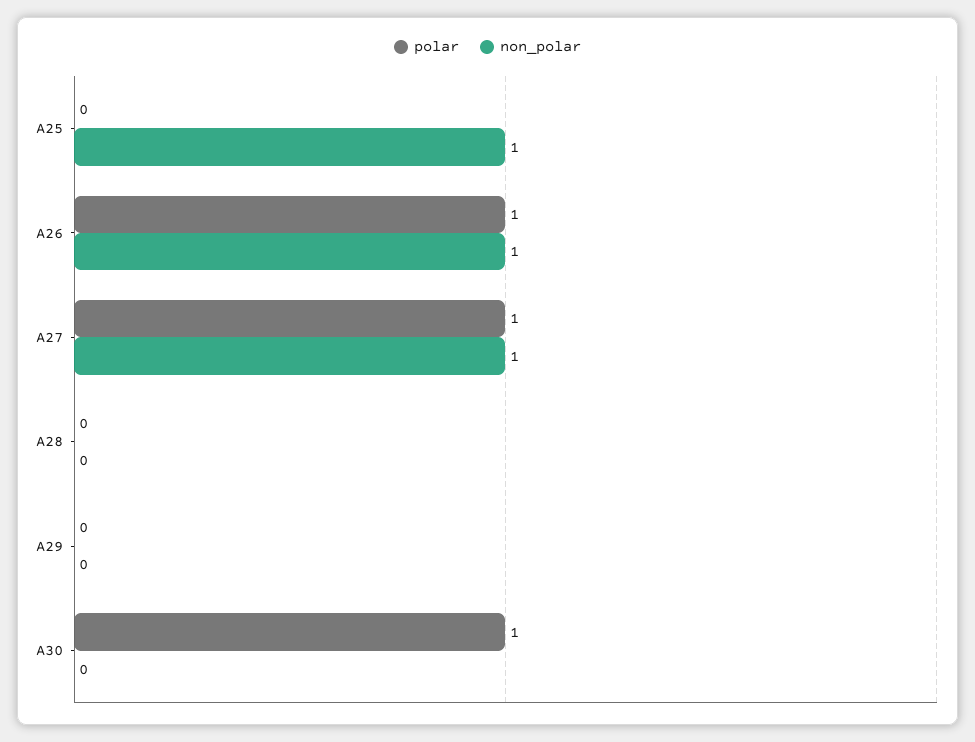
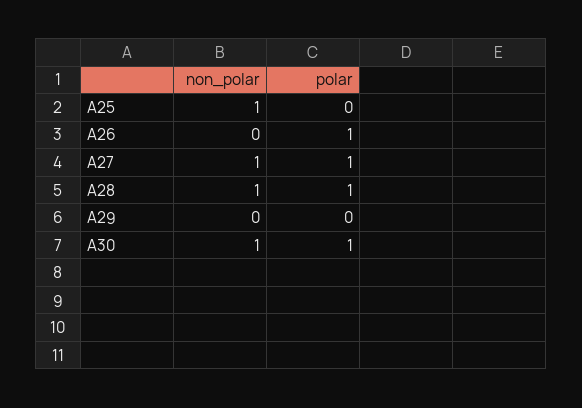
  {
    "polar": {
      "A25": 0,
      "A26": 1,
      "A27": 1,
-     "A28": 0,
+     "A28": 1,
      "A29": 0,
      "A30": 1
    },
    "non_polar": {
      "A25": 1,
-     "A26": 1,
+     "A26": 0,
      "A27": 1,
-     "A28": 0,
+     "A28": 1,
      "A29": 0,
-     "A30": 0
+     "A30": 1
    }
  }

